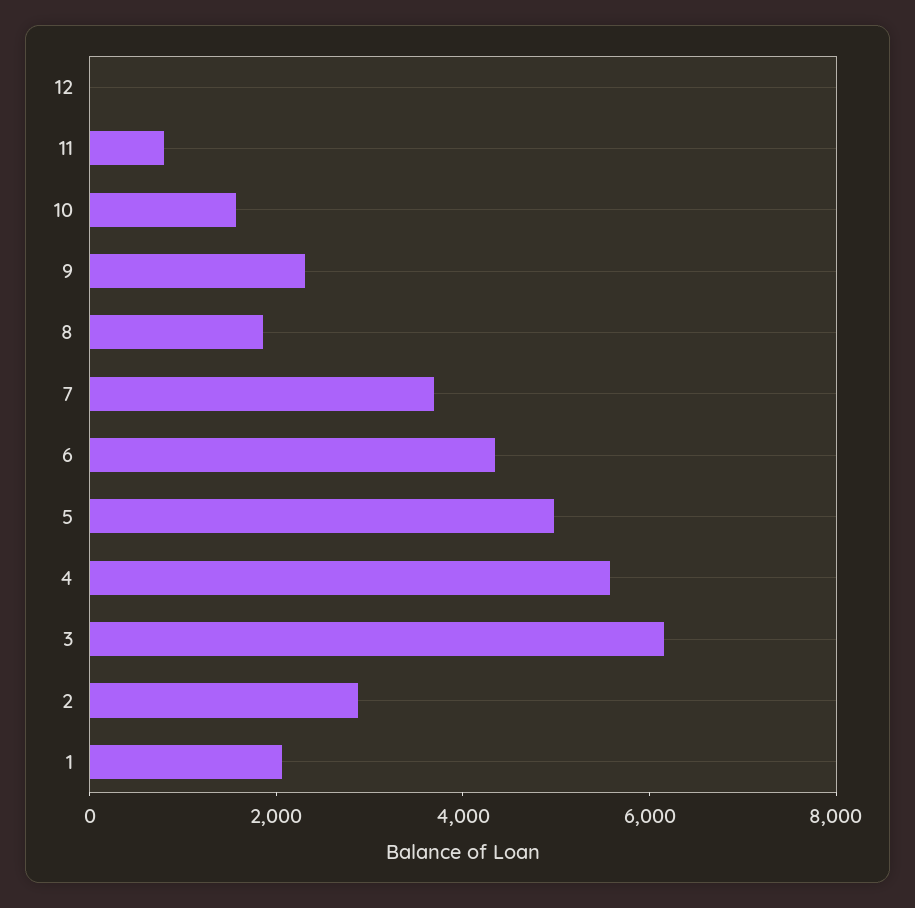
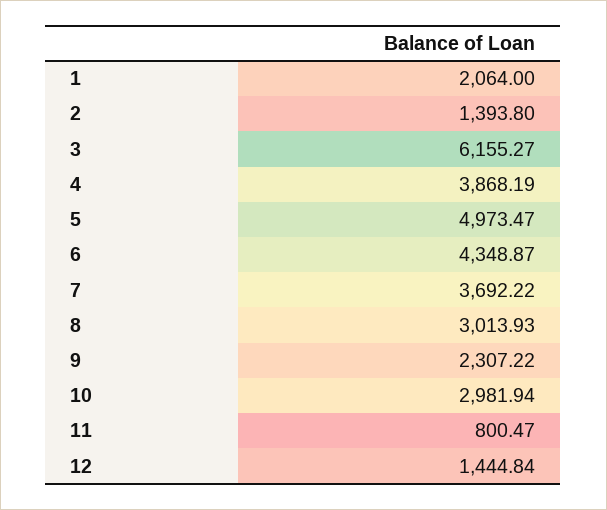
  {
-   "12": 0,
+   "12": 1444.84,
    "11": 800.47,
-   "10": 1500,
+   "10": 2981.94,
    "9": 2307.22,
-   "8": 2000,
+   "8": 3013.93,
    "7": 3692.22,
    "6": 4348.87,
    "5": 4973.47,
-   "4": 5500,
+   "4": 3868.19,
    "3": 6155.27,
-   "2": 3000,
+   "2": 1393.8,
    "1": 2064
  }

